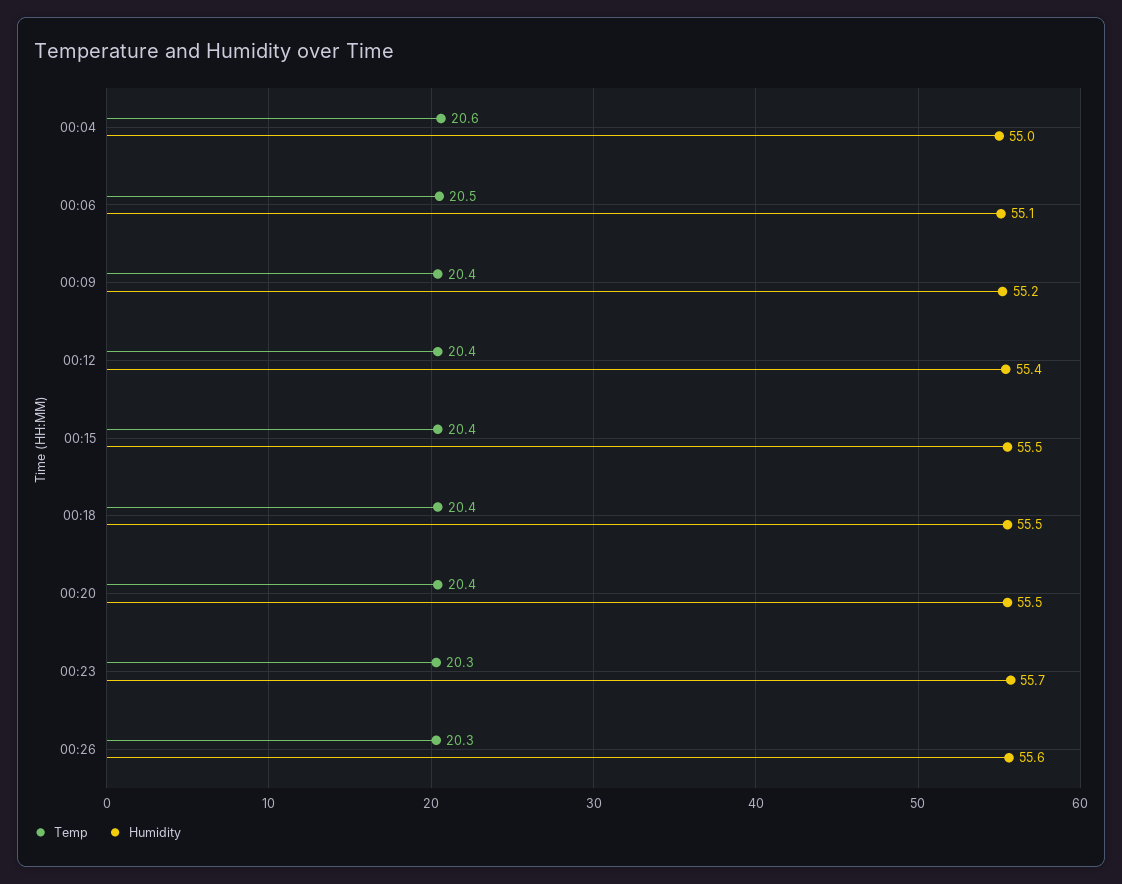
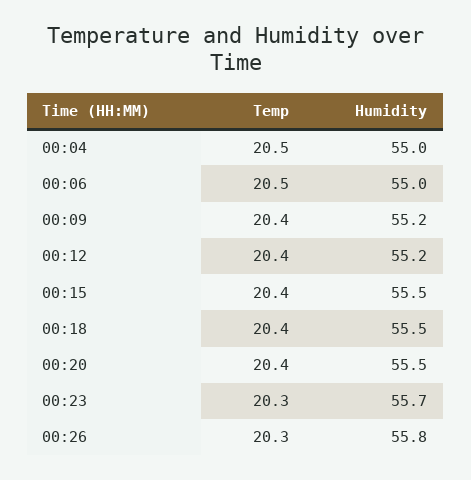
  {
    "Temp": {
-     "00:04": 20.6,
+     "00:04": 20.5,
      "00:06": 20.5,
      "00:09": 20.4,
      "00:12": 20.4,
      "00:15": 20.4,
      "00:18": 20.4,
      "00:20": 20.4,
      "00:23": 20.3,
      "00:26": 20.3
    },
    "Humidity": {
      "00:04": 55,
-     "00:06": 55.1,
+     "00:06": 55,
      "00:09": 55.2,
-     "00:12": 55.4,
+     "00:12": 55.2,
      "00:15": 55.5,
      "00:18": 55.5,
      "00:20": 55.5,
      "00:23": 55.7,
-     "00:26": 55.6
+     "00:26": 55.8
    }
  }

